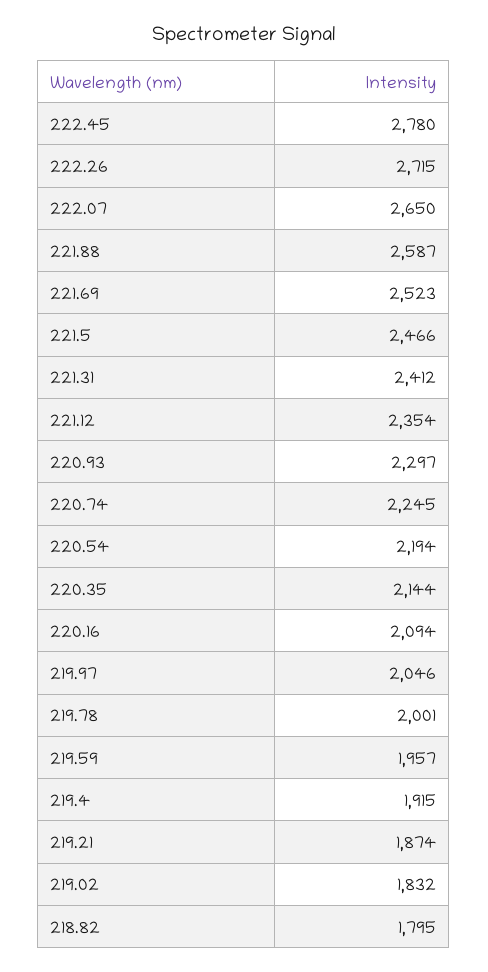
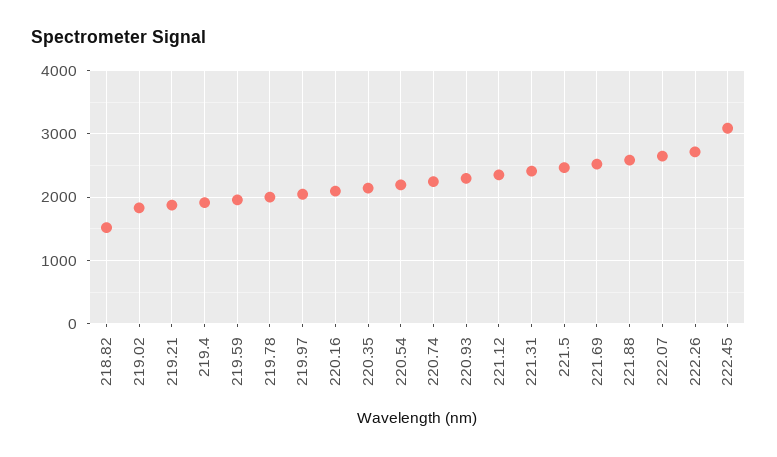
  {
-   "222.45": 2780,
+   "222.45": 3100,
    "222.26": 2715,
    "222.07": 2650,
    "221.88": 2587,
    "221.69": 2523,
    "221.5": 2466,
    "221.31": 2412,
    "221.12": 2354,
    "220.93": 2297,
    "220.74": 2245,
    "220.54": 2194,
    "220.35": 2144,
    "220.16": 2094,
    "219.97": 2046,
    "219.78": 2001,
    "219.59": 1957,
    "219.4": 1915,
    "219.21": 1874,
    "219.02": 1832,
-   "218.82": 1795
+   "218.82": 1500
  }

